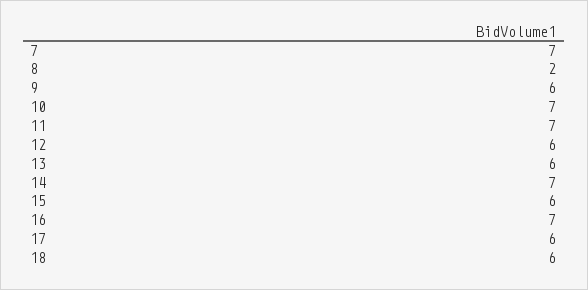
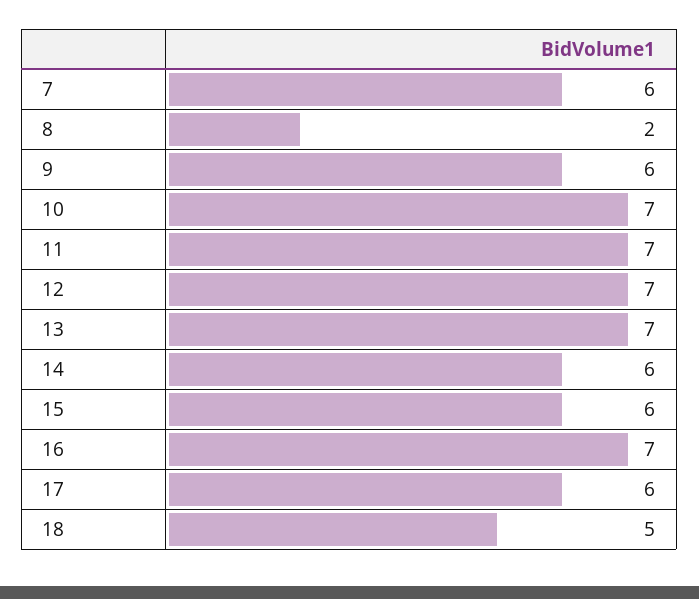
  {
-   "7": 7,
+   "7": 6,
    "8": 2,
    "9": 6,
    "10": 7,
    "11": 7,
-   "12": 6,
+   "12": 7,
-   "13": 6,
+   "13": 7,
-   "14": 7,
+   "14": 6,
    "15": 6,
    "16": 7,
    "17": 6,
-   "18": 6
+   "18": 5
  }

